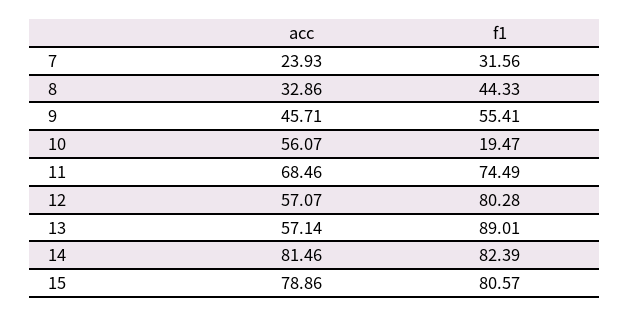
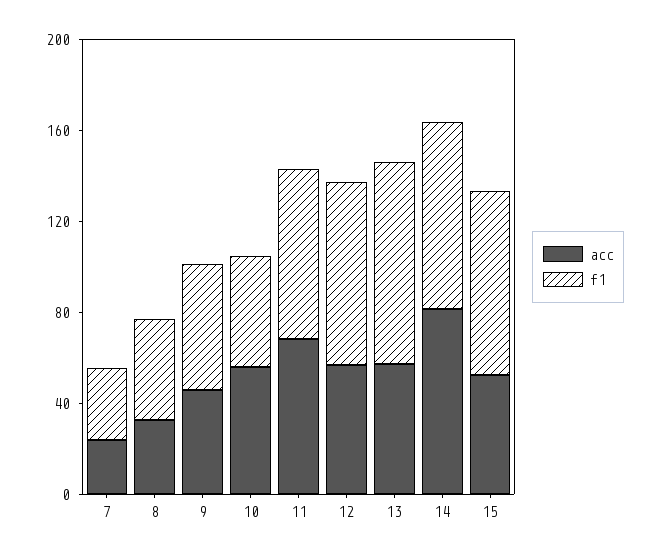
  {
    "acc": {
      "7": 23.93,
      "8": 32.86,
      "9": 45.71,
      "10": 56.07,
      "11": 68.46,
      "12": 57.07,
      "13": 57.14,
      "14": 81.46,
-     "15": 78.86
+     "15": 50
    },
    "f1": {
      "7": 31.56,
      "8": 44.33,
      "9": 55.41,
-     "10": 19.47,
+     "10": 50,
      "11": 74.49,
      "12": 80.28,
      "13": 89.01,
      "14": 82.39,
      "15": 80.57
    }
  }

